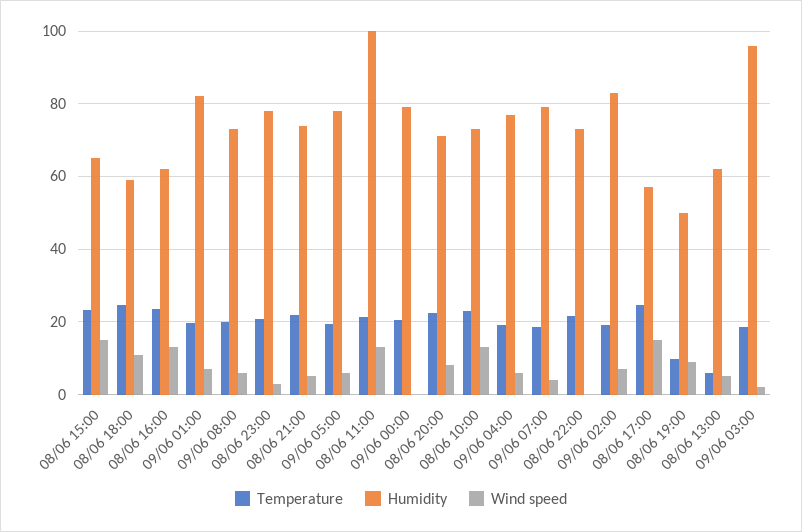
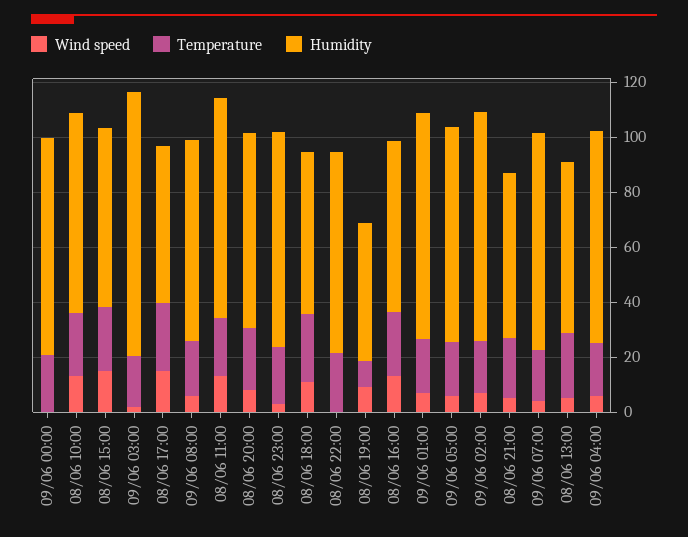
  {
    "Temperature": {
      "08/06 15:00": 24,
      "08/06 18:00": 24,
      "08/06 16:00": 24,
      "09/06 01:00": 20,
      "09/06 08:00": 20,
      "08/06 23:00": 20,
      "08/06 21:00": 22,
      "09/06 05:00": 20,
      "08/06 11:00": 22,
      "09/06 00:00": 20,
      "08/06 20:00": 22,
      "08/06 10:00": 22,
      "09/06 04:00": 20,
      "09/06 07:00": 18,
      "08/06 22:00": 22,
      "09/06 02:00": 20,
      "08/06 17:00": 24,
      "08/06 19:00": 10,
-     "08/06 13:00": 6,
+     "08/06 13:00": 25,
      "09/06 03:00": 18
    },
    "Humidity": {
      "08/06 15:00": 66,
      "08/06 18:00": 60,
      "08/06 16:00": 62,
      "09/06 01:00": 82,
      "09/06 08:00": 74,
      "08/06 23:00": 78,
-     "08/06 21:00": 74,
+     "08/06 21:00": 60,
      "09/06 05:00": 78,
-     "08/06 11:00": 100,
+     "08/06 11:00": 80,
      "09/06 00:00": 80,
      "08/06 20:00": 72,
      "08/06 10:00": 74,
      "09/06 04:00": 78,
      "09/06 07:00": 80,
      "08/06 22:00": 74,
      "09/06 02:00": 84,
      "08/06 17:00": 58,
      "08/06 19:00": 50,
      "08/06 13:00": 62,
      "09/06 03:00": 96
    },
    "Wind speed": {
      "08/06 15:00": 16,
      "08/06 18:00": 12,
      "08/06 16:00": 14,
      "09/06 01:00": 8,
      "09/06 08:00": 6,
      "08/06 23:00": 4,
      "08/06 21:00": 6,
      "09/06 05:00": 6,
      "08/06 11:00": 14,
      "09/06 00:00": 0,
      "08/06 20:00": 8,
      "08/06 10:00": 14,
      "09/06 04:00": 6,
      "09/06 07:00": 4,
      "08/06 22:00": 0,
      "09/06 02:00": 8,
      "08/06 17:00": 16,
      "08/06 19:00": 10,
      "08/06 13:00": 6,
      "09/06 03:00": 2
    }
  }

